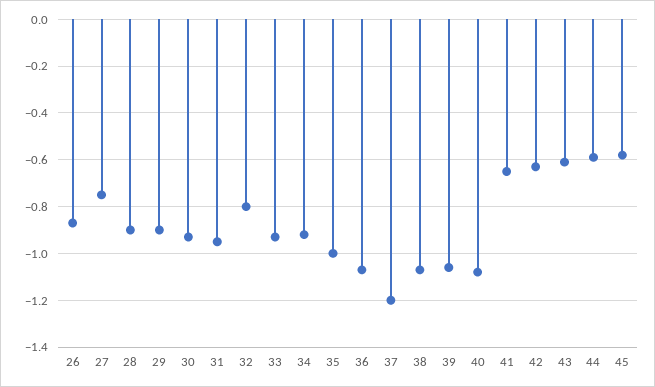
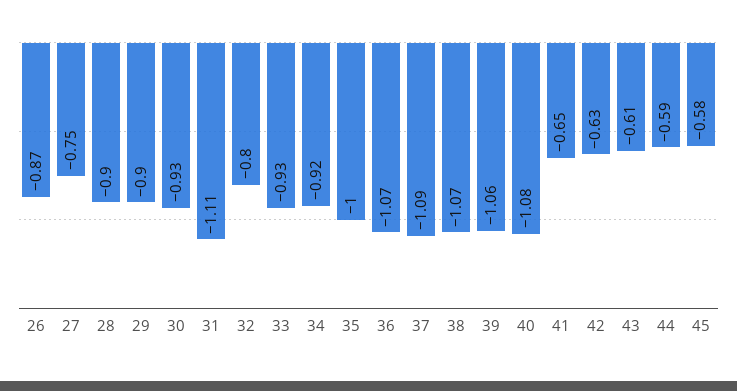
  {
    "26": -0.87,
    "27": -0.75,
    "28": -0.9,
    "29": -0.9,
    "30": -0.93,
-   "31": -0.95,
+   "31": -1.11,
    "32": -0.8,
    "33": -0.93,
    "34": -0.92,
    "35": -1,
    "36": -1.07,
-   "37": -1.2,
+   "37": -1.09,
    "38": -1.07,
    "39": -1.06,
    "40": -1.08,
    "41": -0.65,
    "42": -0.63,
    "43": -0.61,
    "44": -0.59,
    "45": -0.58
  }

